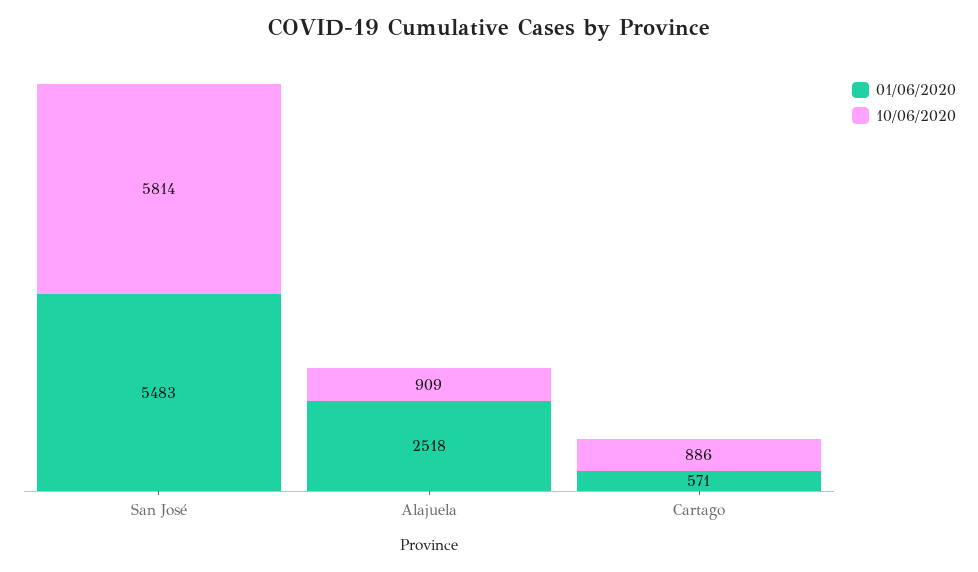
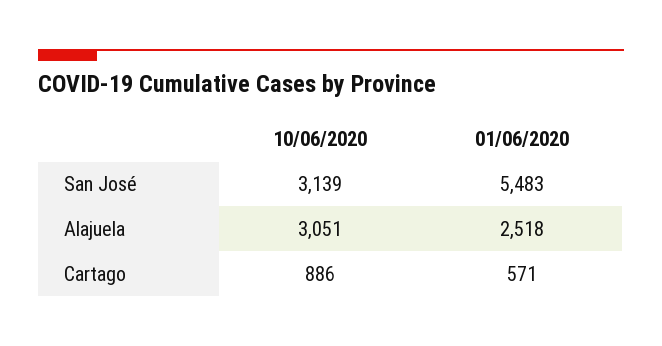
  {
    "01/06/2020": {
      "San José": 5483,
      "Alajuela": 2518,
      "Cartago": 571
    },
    "10/06/2020": {
-     "San José": 5814,
+     "San José": 3139,
-     "Alajuela": 909,
+     "Alajuela": 3051,
      "Cartago": 886
    }
  }

